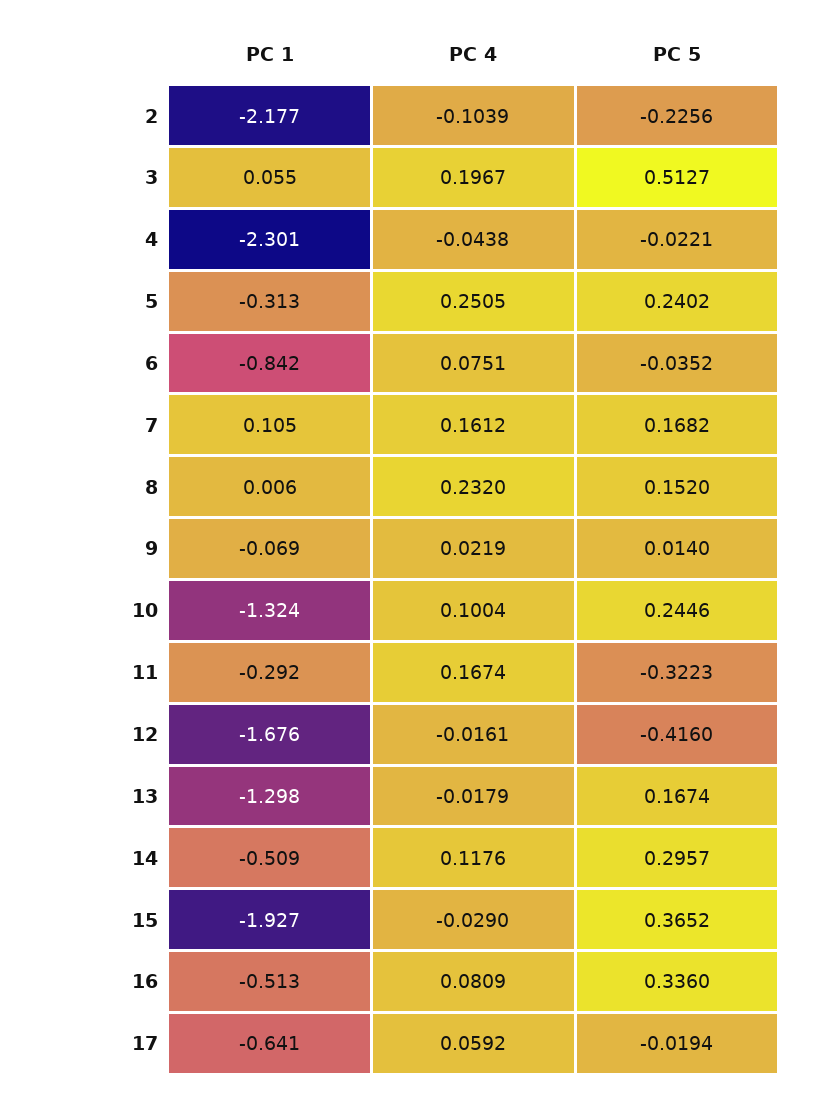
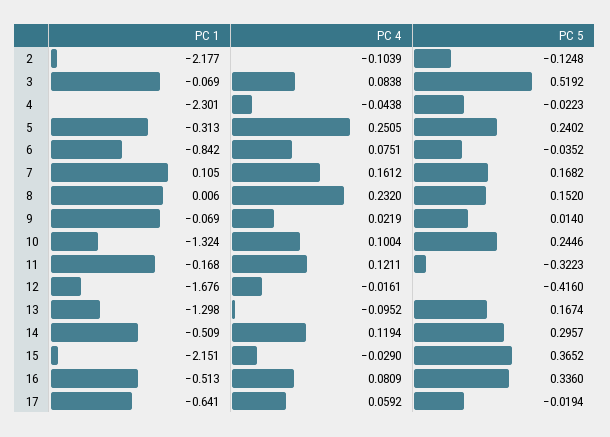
  {
    "PC 1": {
      "2": -2.177,
-     "3": 0.055,
+     "3": -0.069,
      "4": -2.301,
      "5": -0.313,
      "6": -0.842,
      "7": 0.105,
      "8": 0.006,
      "9": -0.069,
      "10": -1.324,
-     "11": -0.292,
+     "11": -0.168,
      "12": -1.676,
      "13": -1.298,
      "14": -0.509,
-     "15": -1.927,
+     "15": -2.151,
      "16": -0.513,
      "17": -0.641
    },
    "PC 4": {
      "2": -0.1039,
-     "3": 0.1967,
+     "3": 0.0838,
      "4": -0.0438,
      "5": 0.2505,
      "6": 0.0751,
      "7": 0.1612,
      "8": 0.232,
      "9": 0.0219,
      "10": 0.1004,
-     "11": 0.1674,
+     "11": 0.1211,
      "12": -0.0161,
-     "13": -0.0179,
+     "13": -0.0952,
-     "14": 0.1176,
+     "14": 0.1194,
      "15": -0.029,
      "16": 0.0809,
      "17": 0.0592
    },
    "PC 5": {
-     "2": -0.2256,
+     "2": -0.1248,
-     "3": 0.5127,
+     "3": 0.5192,
-     "4": -0.0221,
+     "4": -0.0223,
      "5": 0.2402,
      "6": -0.0352,
      "7": 0.1682,
      "8": 0.152,
      "9": 0.014,
      "10": 0.2446,
      "11": -0.3223,
      "12": -0.416,
      "13": 0.1674,
      "14": 0.2957,
      "15": 0.3652,
      "16": 0.336,
      "17": -0.0194
    }
  }

